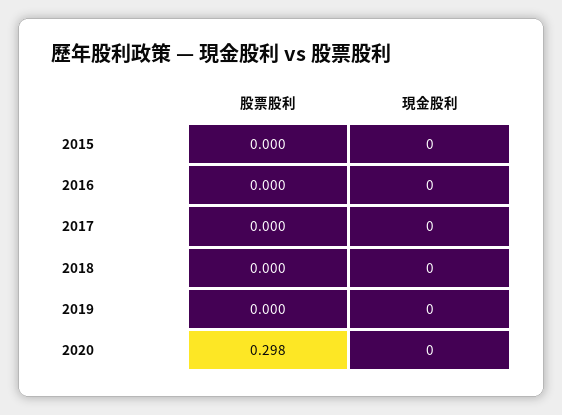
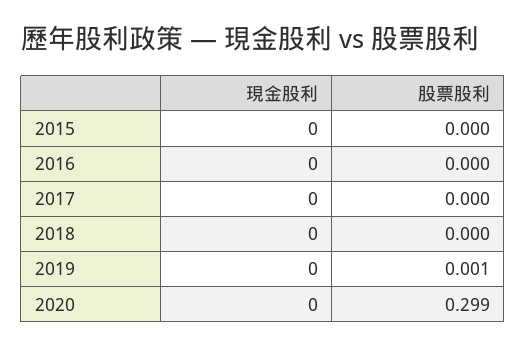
  {
    "股票股利": {
      "2015": 0,
      "2016": 0,
      "2017": 0,
      "2018": 0,
-     "2019": 0,
+     "2019": 0.001,
-     "2020": 0.298
+     "2020": 0.299
    },
    "現金股利": {
      "2015": 0,
      "2016": 0,
      "2017": 0,
      "2018": 0,
      "2019": 0,
      "2020": 0
    }
  }

